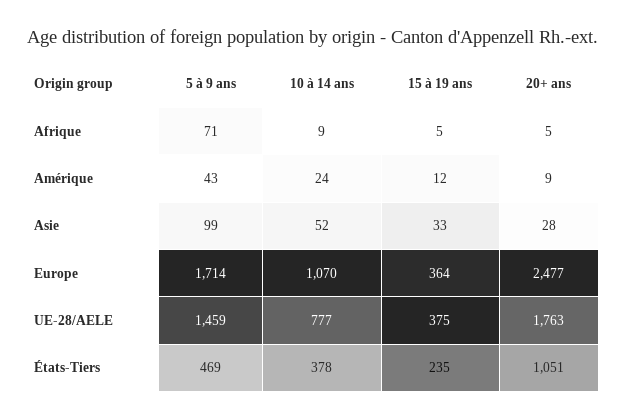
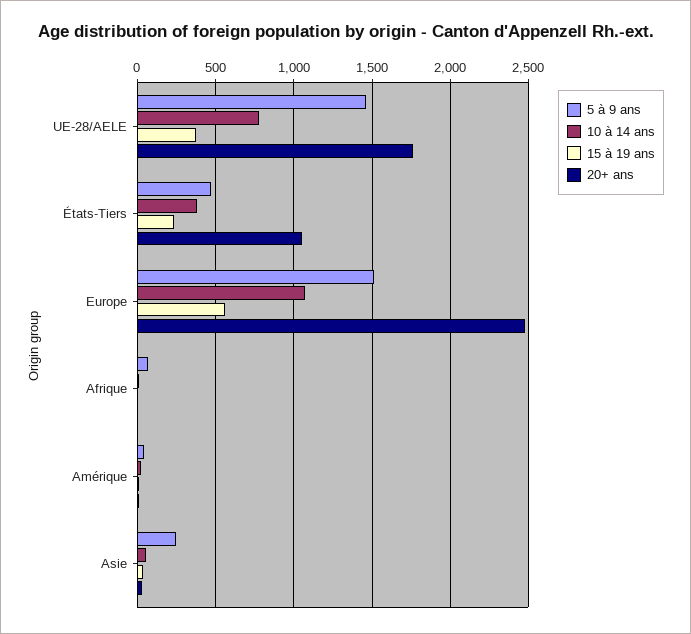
  {
    "5 à 9 ans": {
      "Afrique": 71,
      "Amérique": 43,
-     "Asie": 99,
+     "Asie": 250,
-     "Europe": 1714,
+     "Europe": 1500,
      "UE-28/AELE": 1459,
      "États-Tiers": 469
    },
    "10 à 14 ans": {
      "Afrique": 9,
      "Amérique": 24,
      "Asie": 52,
      "Europe": 1070,
      "UE-28/AELE": 777,
      "États-Tiers": 378
    },
    "15 à 19 ans": {
      "Afrique": 5,
      "Amérique": 12,
      "Asie": 33,
-     "Europe": 364,
+     "Europe": 550,
      "UE-28/AELE": 375,
      "États-Tiers": 235
    },
    "20+ ans": {
      "Afrique": 5,
      "Amérique": 9,
      "Asie": 28,
      "Europe": 2477,
      "UE-28/AELE": 1763,
      "États-Tiers": 1051
    }
  }

